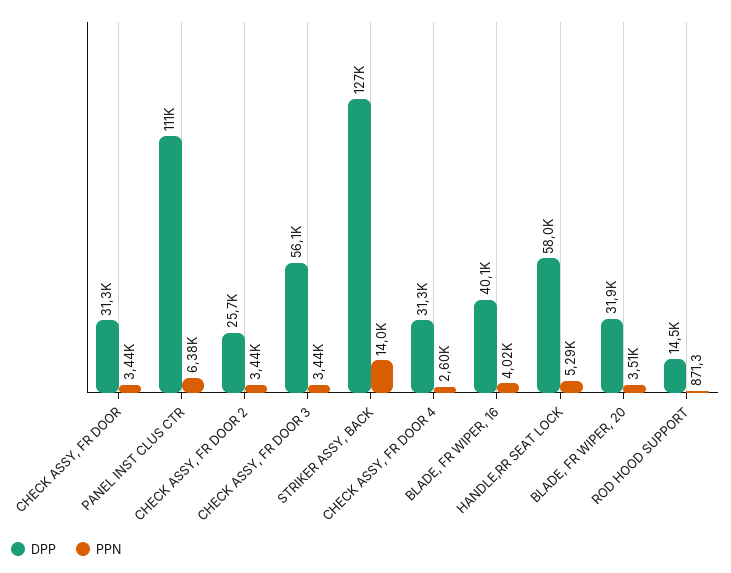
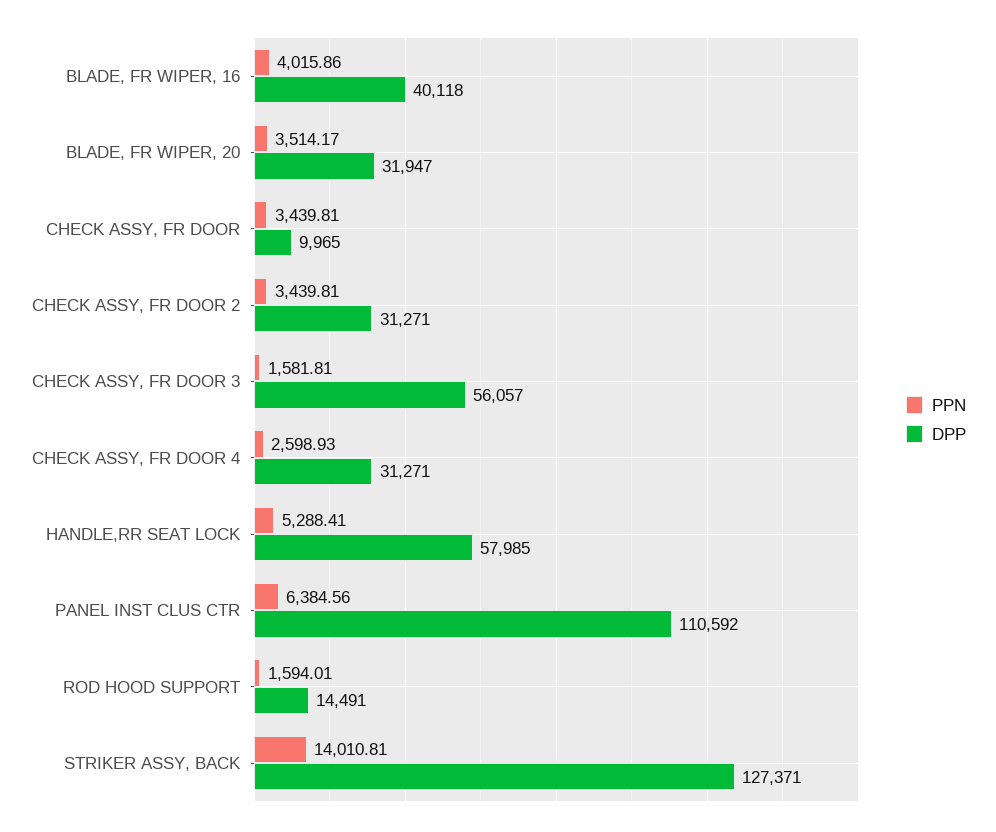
  {
    "DPP": {
-     "CHECK ASSY, FR DOOR": 31300,
+     "CHECK ASSY, FR DOOR": 9965,
      "PANEL INST CLUS CTR": 110592,
-     "CHECK ASSY, FR DOOR 2": 25700,
+     "CHECK ASSY, FR DOOR 2": 31271,
      "CHECK ASSY, FR DOOR 3": 56057,
      "STRIKER ASSY, BACK": 127371,
      "CHECK ASSY, FR DOOR 4": 31271,
      "BLADE, FR WIPER, 16": 40118,
      "HANDLE,RR SEAT LOCK": 57985,
      "BLADE, FR WIPER, 20": 31947,
      "ROD HOOD SUPPORT": 14491
    },
    "PPN": {
      "CHECK ASSY, FR DOOR": 3439.81,
      "PANEL INST CLUS CTR": 6384.56,
      "CHECK ASSY, FR DOOR 2": 3439.81,
-     "CHECK ASSY, FR DOOR 3": 3440,
+     "CHECK ASSY, FR DOOR 3": 1581.81,
      "STRIKER ASSY, BACK": 14010.81,
      "CHECK ASSY, FR DOOR 4": 2598.93,
      "BLADE, FR WIPER, 16": 4015.86,
      "HANDLE,RR SEAT LOCK": 5288.41,
      "BLADE, FR WIPER, 20": 3514.17,
-     "ROD HOOD SUPPORT": 871.3
+     "ROD HOOD SUPPORT": 1594.01
    }
  }

